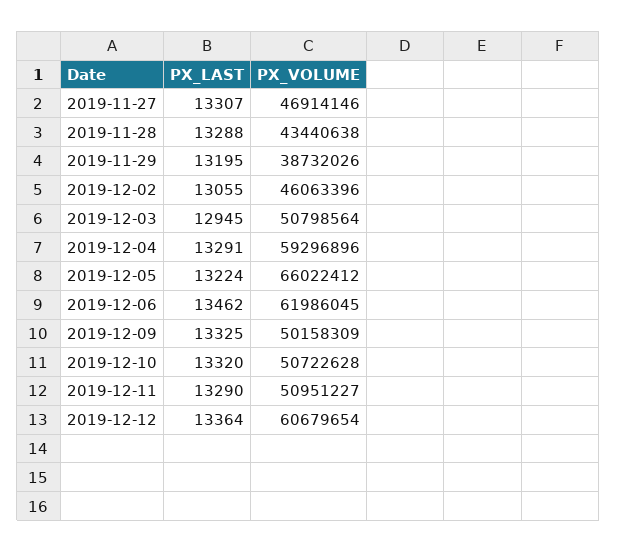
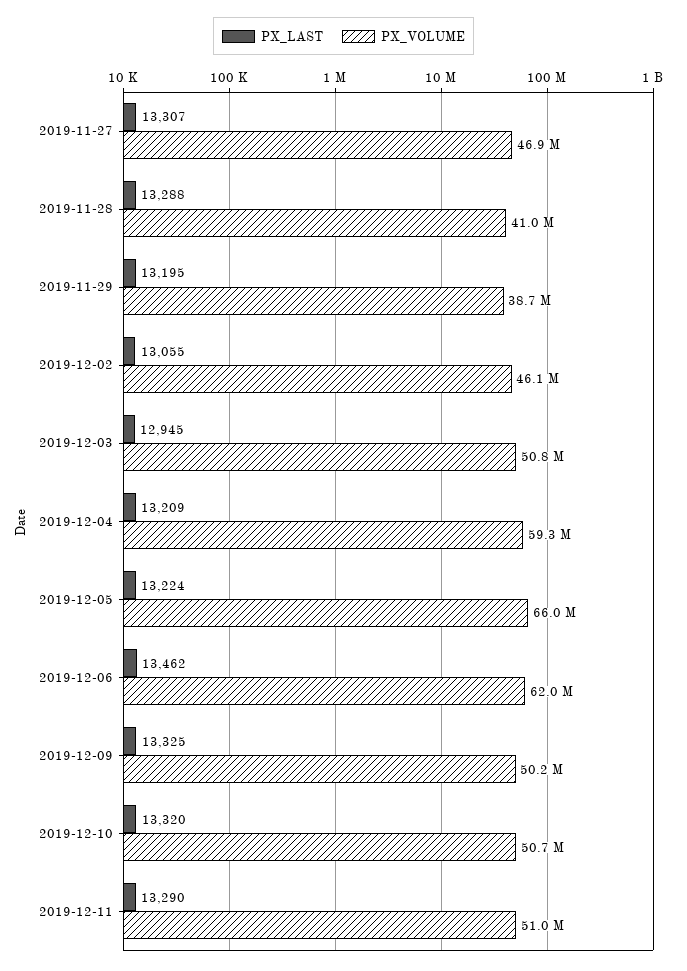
  {
    "PX_LAST": {
      "2019-11-27": 13307,
      "2019-11-28": 13288,
      "2019-11-29": 13195,
      "2019-12-02": 13055,
      "2019-12-03": 12945,
-     "2019-12-04": 13291,
+     "2019-12-04": 13209,
      "2019-12-05": 13224,
      "2019-12-06": 13462,
      "2019-12-09": 13325,
      "2019-12-10": 13320,
-     "2019-12-11": 13290,
+     "2019-12-11": 13290
-     "2019-12-12": 13364
    },
    "PX_VOLUME": {
      "2019-11-27": 46914146,
-     "2019-11-28": 43440638,
+     "2019-11-28": 41000000,
      "2019-11-29": 38732026,
      "2019-12-02": 46063396,
      "2019-12-03": 50798564,
      "2019-12-04": 59296896,
      "2019-12-05": 66022412,
      "2019-12-06": 61986045,
      "2019-12-09": 50158309,
      "2019-12-10": 50722628,
-     "2019-12-11": 50951227,
+     "2019-12-11": 50951227
-     "2019-12-12": 60679654
    }
  }

